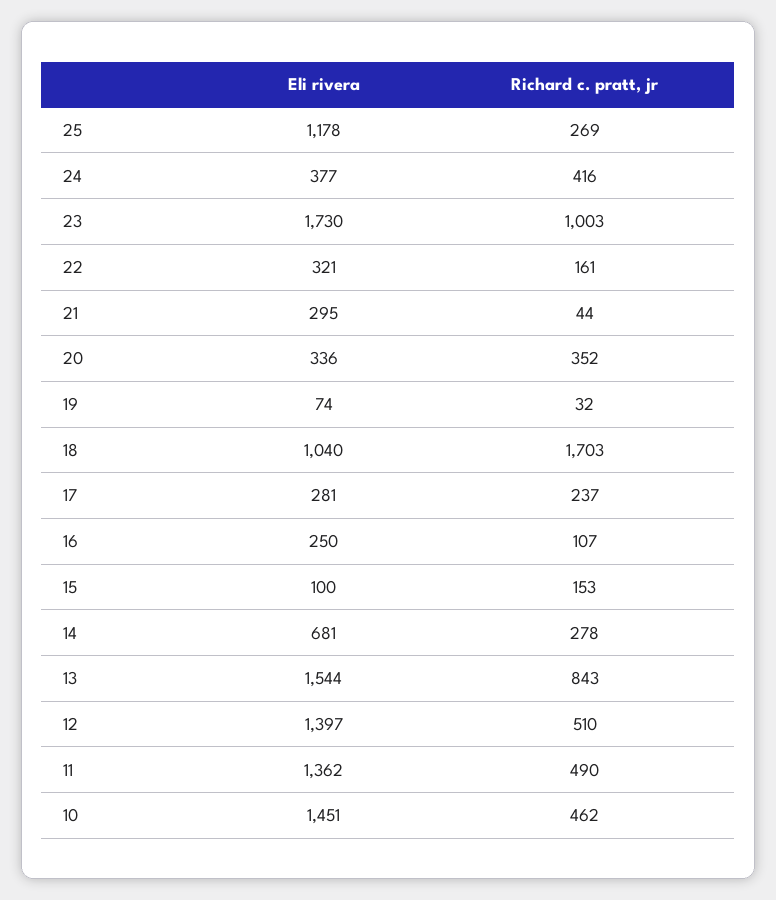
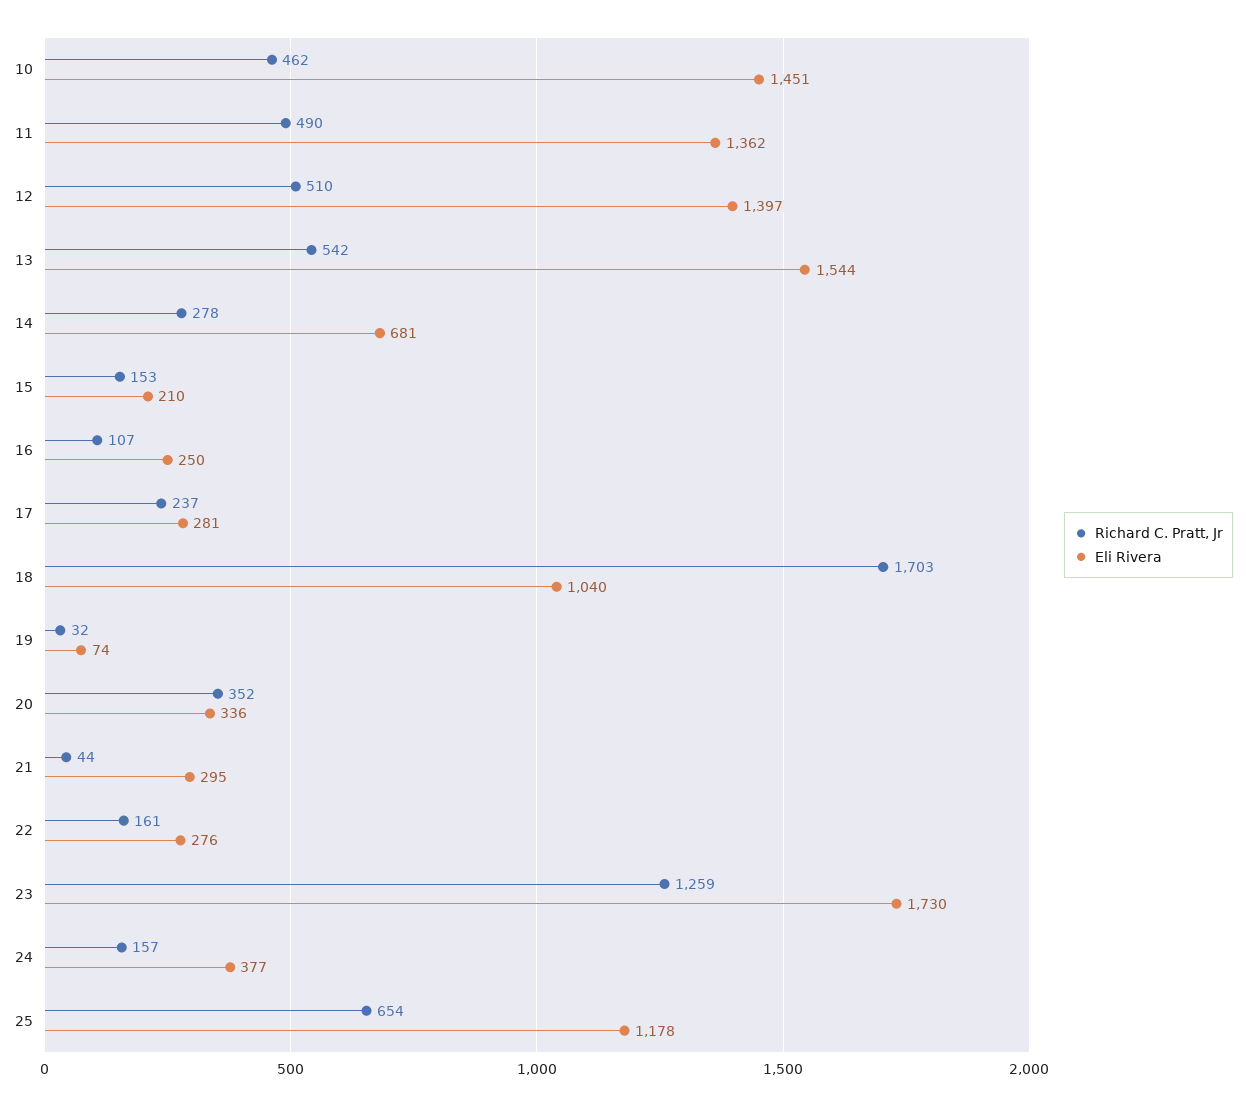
  {
    "Eli rivera": {
      "25": 1178,
      "24": 377,
      "23": 1730,
-     "22": 321,
+     "22": 276,
      "21": 295,
      "20": 336,
      "19": 74,
      "18": 1040,
      "17": 281,
      "16": 250,
-     "15": 100,
+     "15": 210,
      "14": 681,
      "13": 1544,
      "12": 1397,
      "11": 1362,
      "10": 1451
    },
    "Richard c. pratt, jr": {
-     "25": 269,
+     "25": 654,
-     "24": 416,
+     "24": 157,
-     "23": 1003,
+     "23": 1259,
      "22": 161,
      "21": 44,
      "20": 352,
      "19": 32,
      "18": 1703,
      "17": 237,
      "16": 107,
      "15": 153,
      "14": 278,
-     "13": 843,
+     "13": 542,
      "12": 510,
      "11": 490,
      "10": 462
    }
  }

